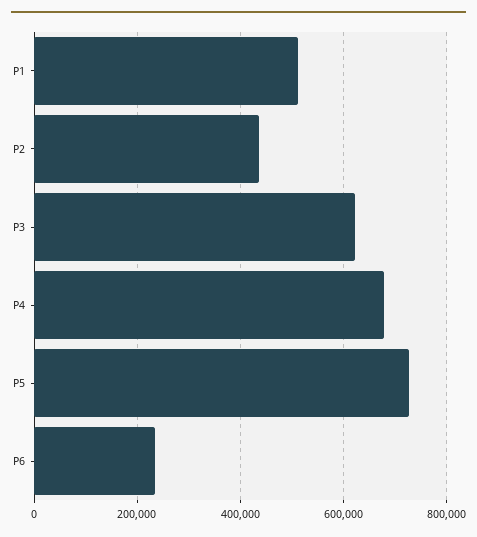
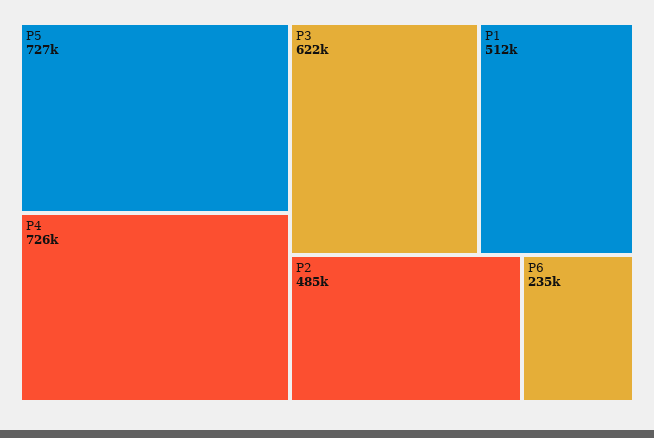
  {
    "P1": 512000,
-   "P2": 440000,
+   "P2": 485000,
    "P3": 622000,
-   "P4": 680000,
+   "P4": 726000,
    "P5": 727000,
    "P6": 235000
  }

